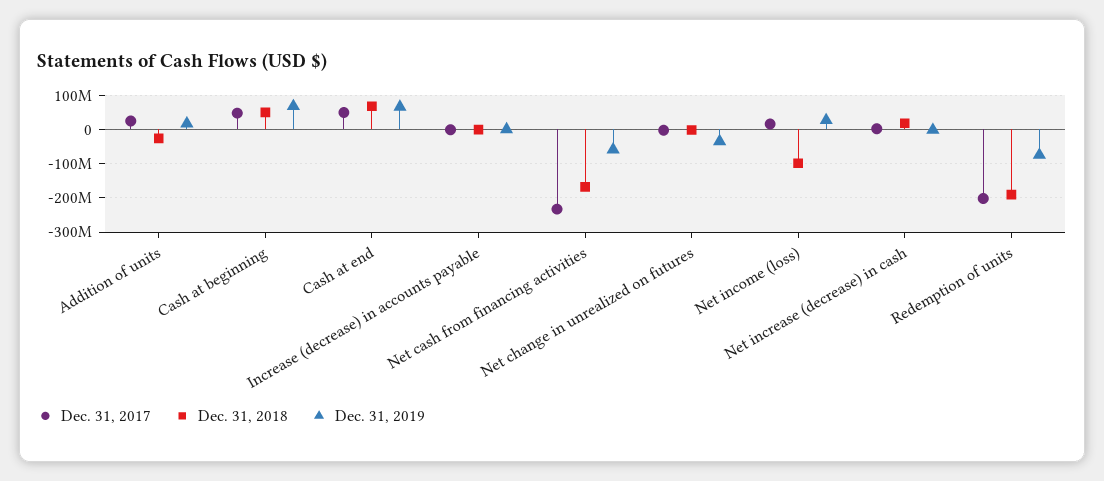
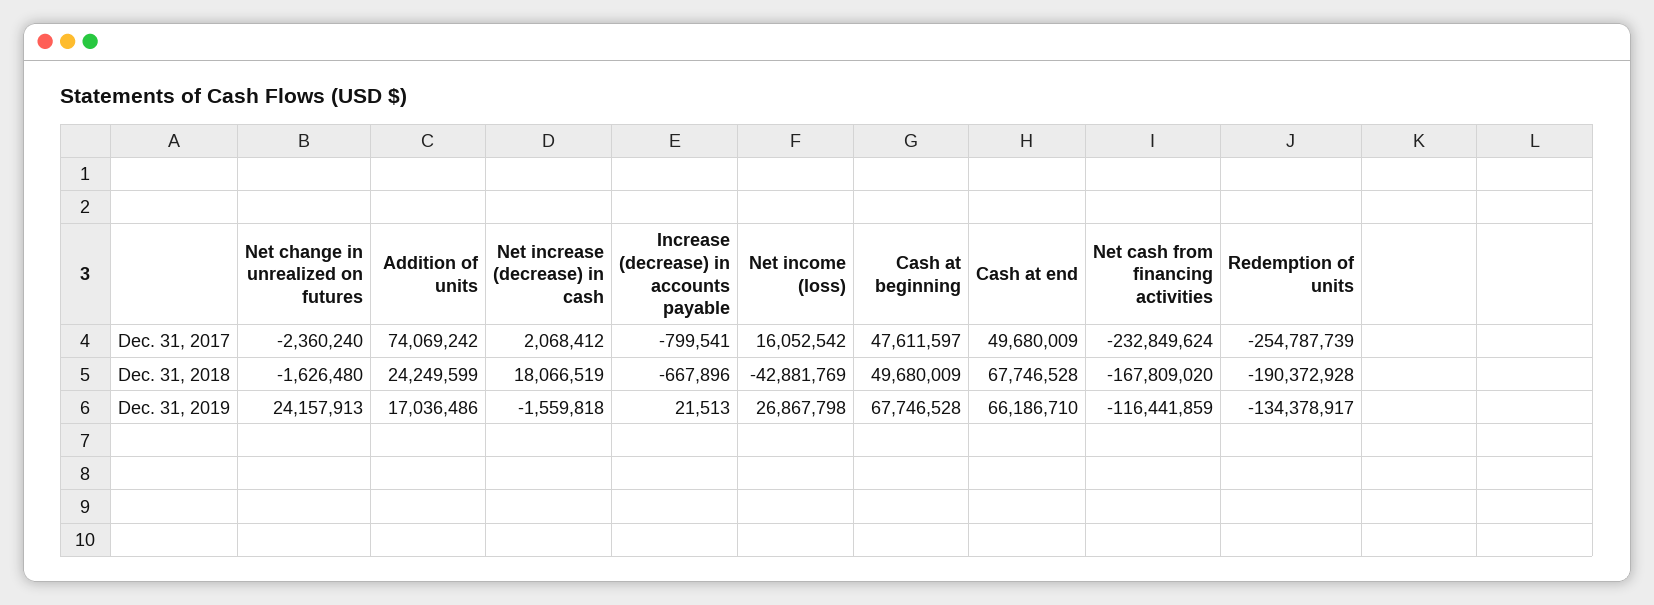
  {
    "Dec. 31, 2017": {
-     "Addition of units": 20000000,
+     "Addition of units": 74069242,
      "Cash at beginning": 47611597,
      "Cash at end": 49680009,
      "Increase (decrease) in accounts payable": -799541,
      "Net cash from financing activities": -232849624,
      "Net change in unrealized on futures": -2360240,
      "Net income (loss)": 16052542,
      "Net increase (decrease) in cash": 2068412,
-     "Redemption of units": -200000000
+     "Redemption of units": -254787739
    },
    "Dec. 31, 2018": {
-     "Addition of units": -20000000,
+     "Addition of units": 24249599,
      "Cash at beginning": 49680009,
      "Cash at end": 67746528,
      "Increase (decrease) in accounts payable": -667896,
      "Net cash from financing activities": -167809020,
      "Net change in unrealized on futures": -1626480,
-     "Net income (loss)": -100000000,
+     "Net income (loss)": -42881769,
      "Net increase (decrease) in cash": 18066519,
      "Redemption of units": -190372928
    },
    "Dec. 31, 2019": {
      "Addition of units": 17036486,
      "Cash at beginning": 67746528,
      "Cash at end": 66186710,
      "Increase (decrease) in accounts payable": 21513,
-     "Net cash from financing activities": -60000000,
+     "Net cash from financing activities": -116441859,
-     "Net change in unrealized on futures": -40000000,
+     "Net change in unrealized on futures": 24157913,
      "Net income (loss)": 26867798,
      "Net increase (decrease) in cash": -1559818,
-     "Redemption of units": -80000000
+     "Redemption of units": -134378917
    }
  }

